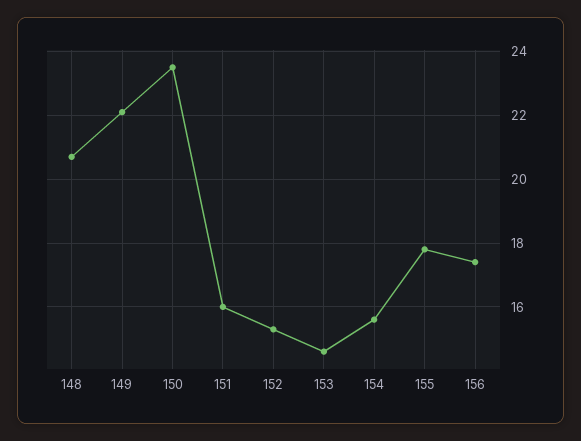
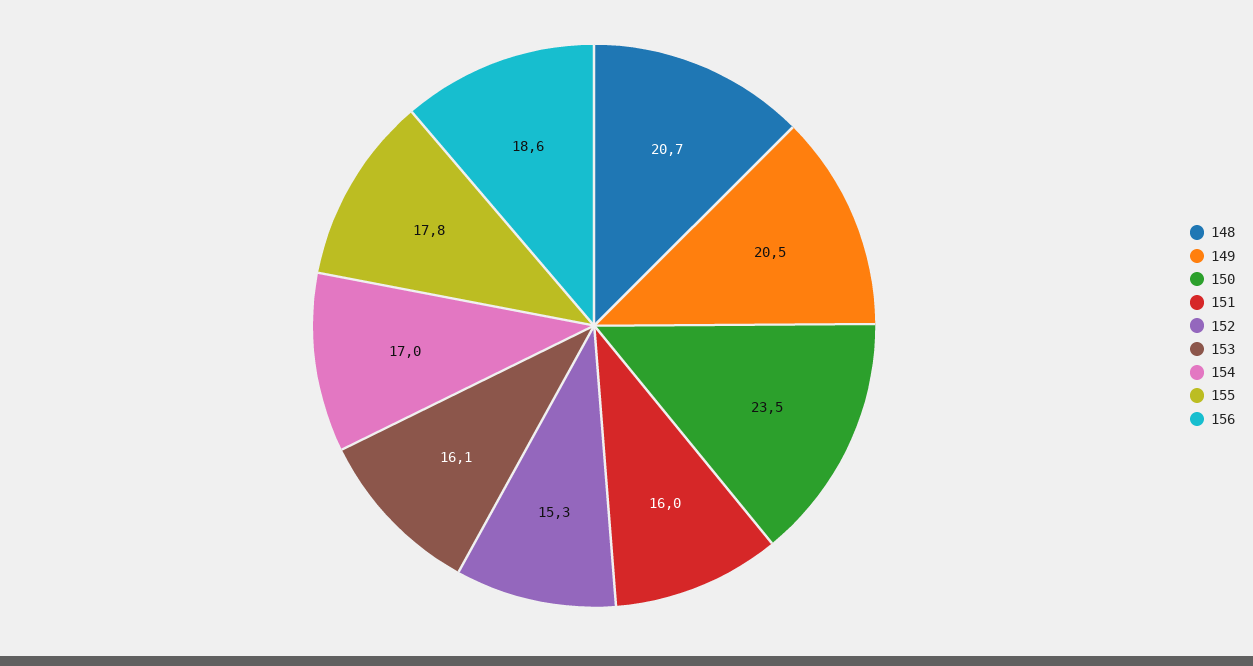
  {
    "148": 20.7,
-   "149": 22,
+   "149": 20.5,
    "150": 23.5,
    "151": 16,
    "152": 15.3,
-   "153": 14.5,
+   "153": 16.1,
-   "154": 15.5,
+   "154": 17,
    "155": 17.8,
-   "156": 17.5
+   "156": 18.6
  }

